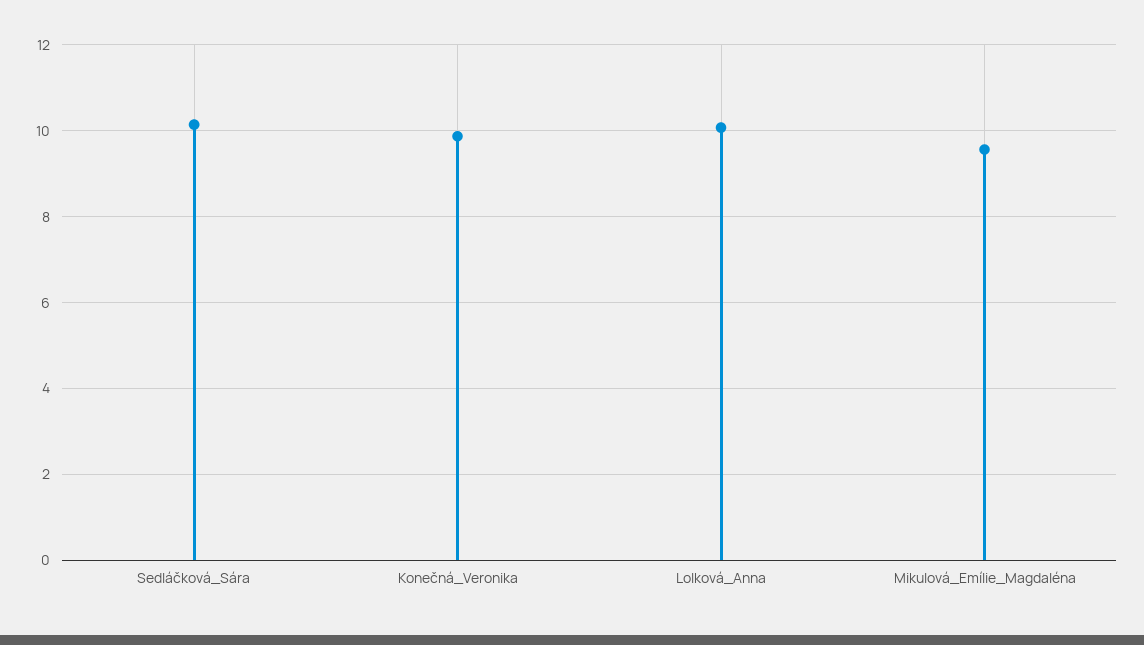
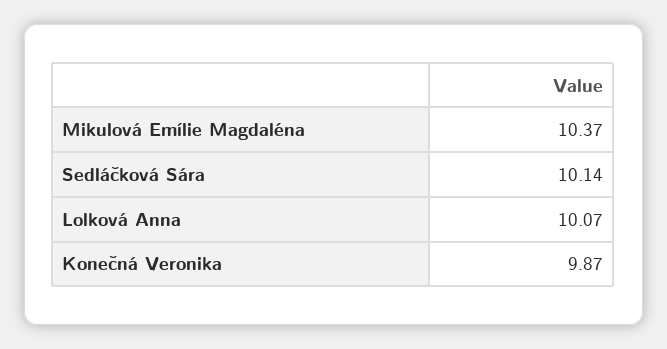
  {
    "Sedláčková_Sára": 10.14,
    "Konečná_Veronika": 9.87,
    "Lolková_Anna": 10.07,
-   "Mikulová_Emílie_Magdaléna": 9.6
+   "Mikulová_Emílie_Magdaléna": 10.37
  }

